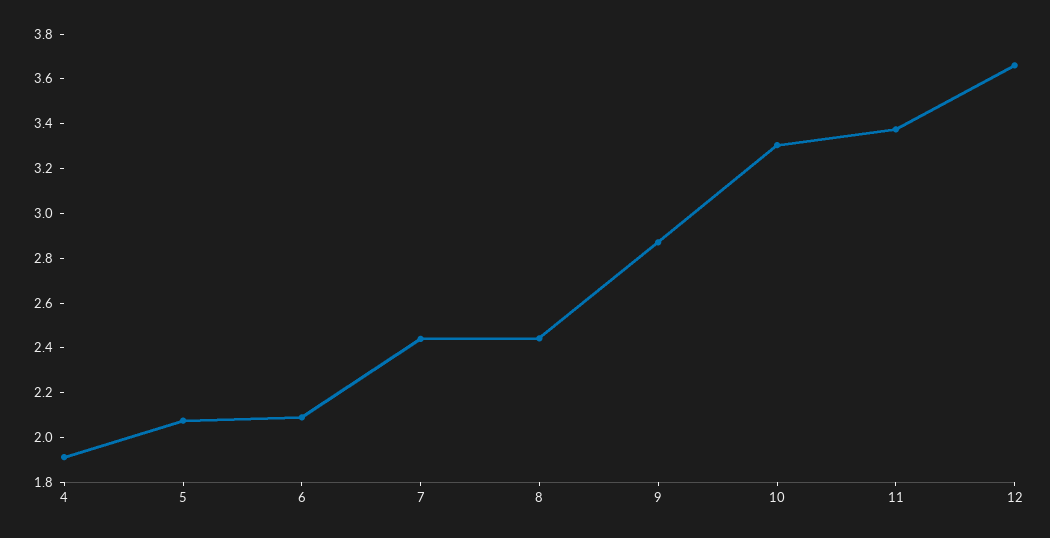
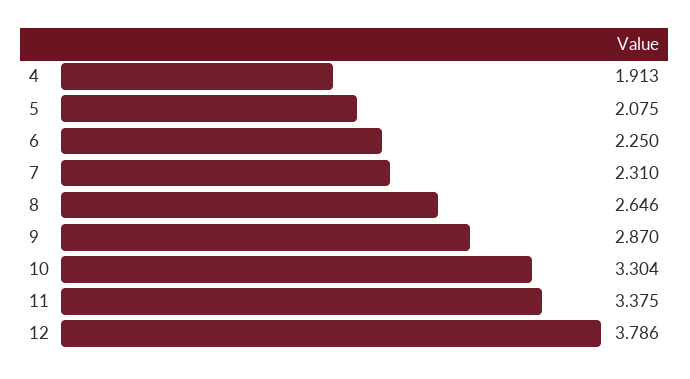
  {
    "4": 1.913,
    "5": 2.075,
-   "6": 2.1,
+   "6": 2.25,
-   "7": 2.45,
+   "7": 2.31,
-   "8": 2.45,
+   "8": 2.646,
    "9": 2.87,
    "10": 3.304,
    "11": 3.375,
-   "12": 3.65
+   "12": 3.786
  }

